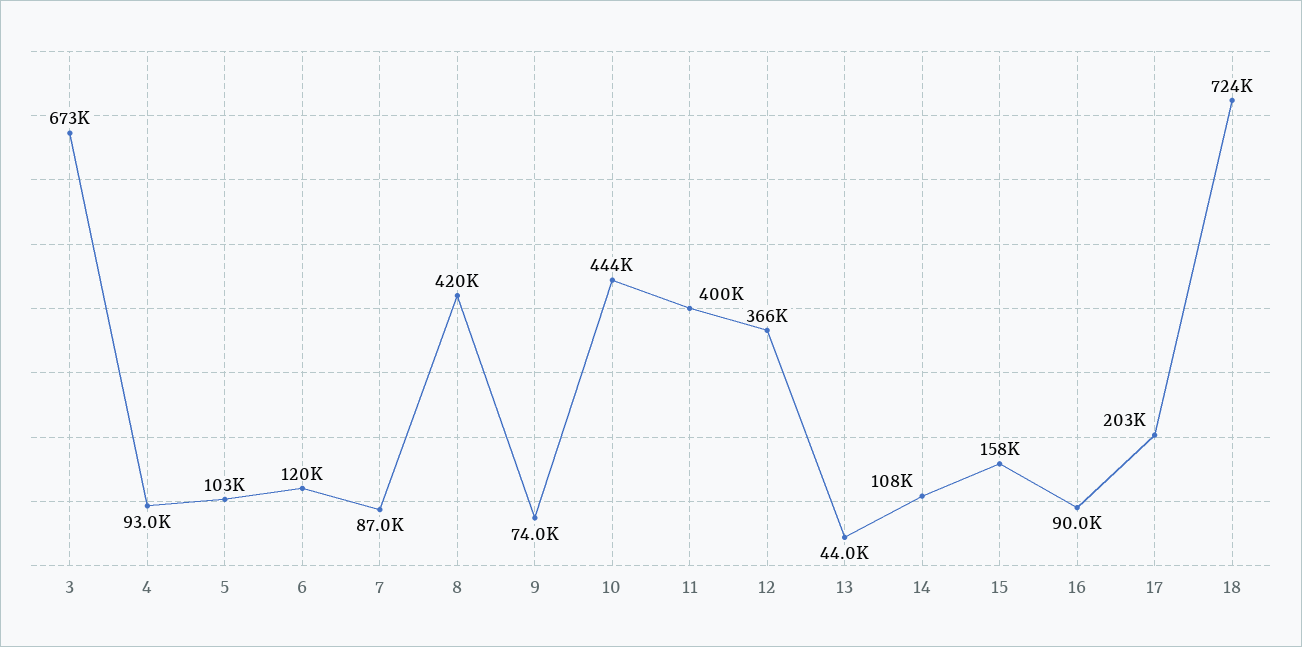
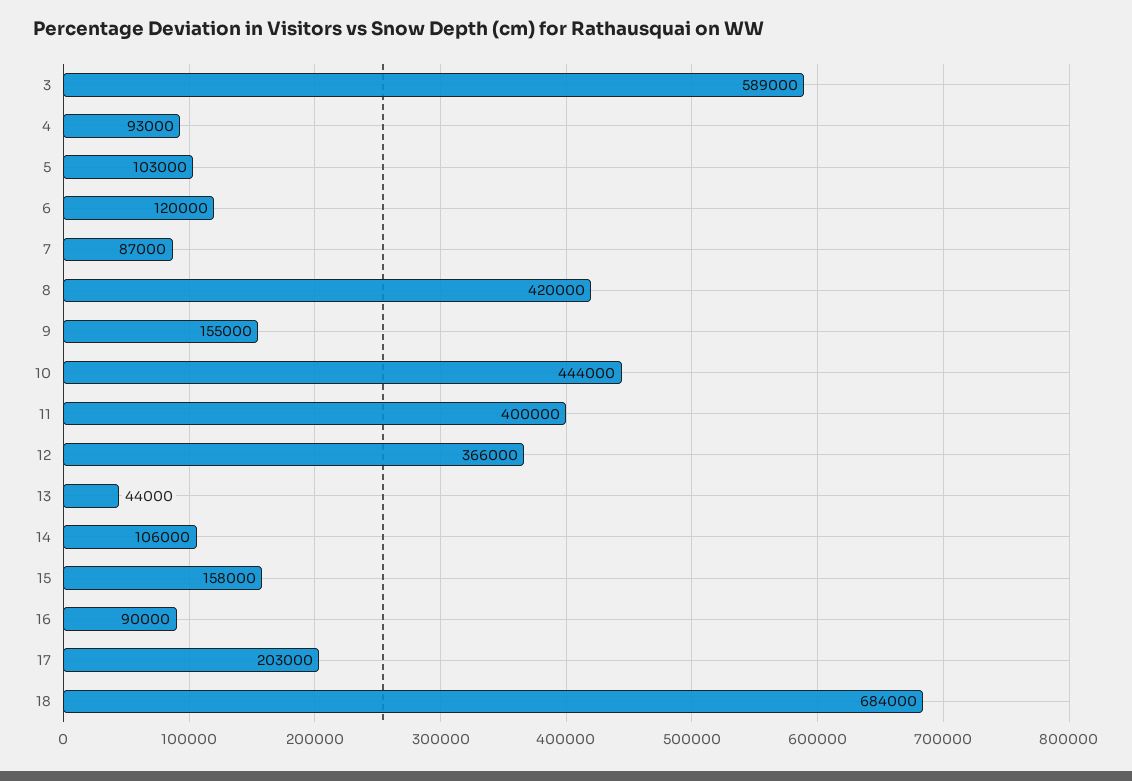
  {
-   "3": 673000,
+   "3": 589000,
    "4": 93000,
    "5": 103000,
    "6": 120000,
    "7": 87000,
    "8": 420000,
-   "9": 74000,
+   "9": 155000,
    "10": 444000,
    "11": 400000,
    "12": 366000,
    "13": 44000,
-   "14": 108000,
+   "14": 106000,
    "15": 158000,
    "16": 90000,
    "17": 203000,
-   "18": 724000
+   "18": 684000
  }

